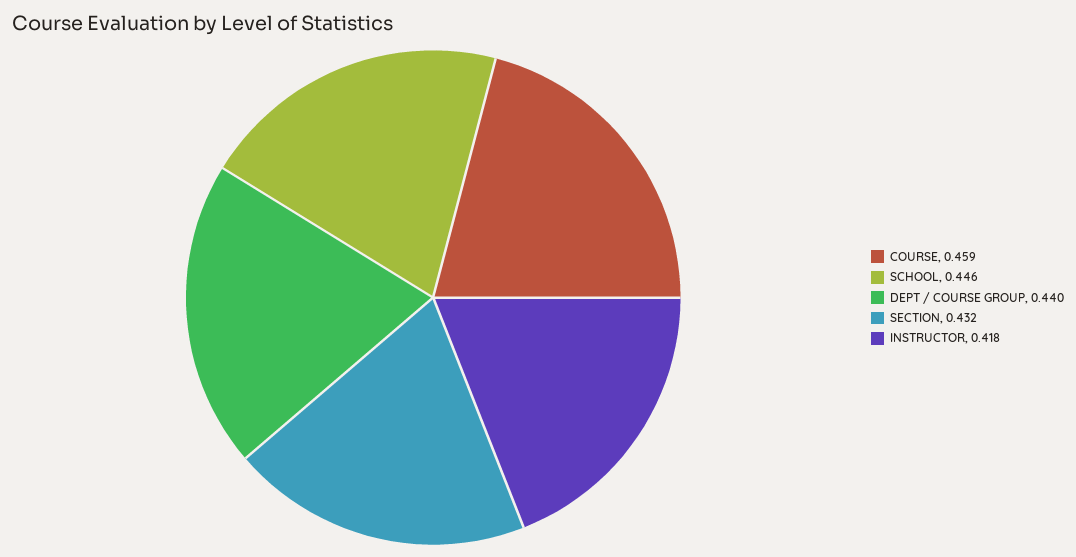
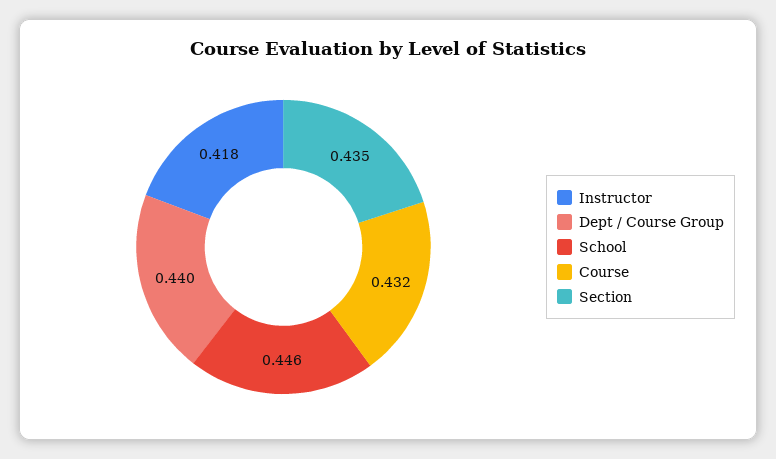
  {
-   "COURSE": 0.459,
+   "COURSE": 0.432,
    "SCHOOL": 0.446,
    "DEPT / COURSE GROUP": 0.44,
-   "SECTION": 0.432,
+   "SECTION": 0.435,
    "INSTRUCTOR": 0.418
  }

